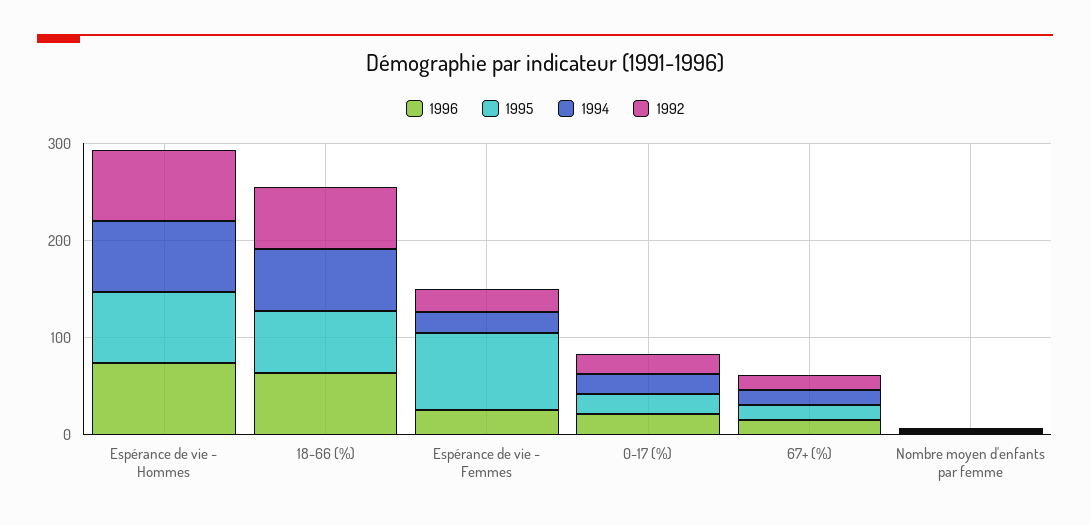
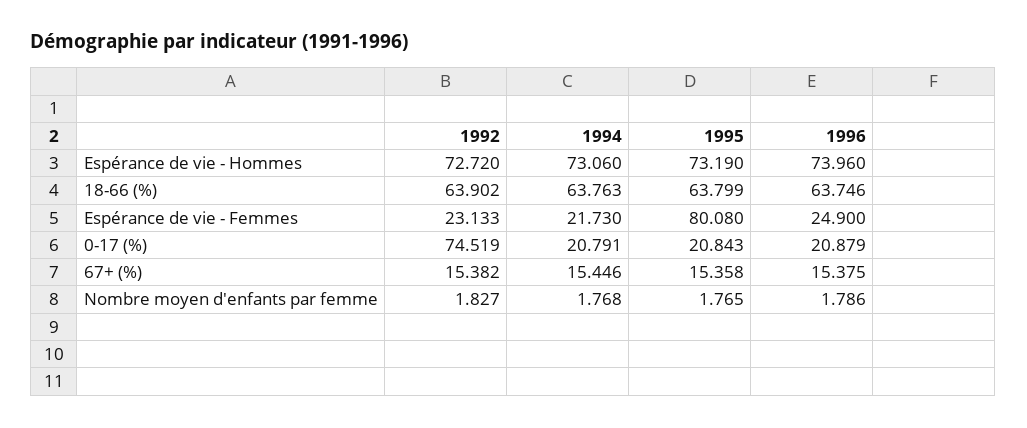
  {
    "1996": {
      "Espérance de vie - Hommes": 73.96,
      "18-66 (%)": 63.746,
      "Espérance de vie - Femmes": 24.9,
      "0-17 (%)": 20.879,
      "67+ (%)": 15.375,
      "Nombre moyen d'enfants par femme": 1.786
    },
    "1995": {
      "Espérance de vie - Hommes": 73.19,
      "18-66 (%)": 63.799,
      "Espérance de vie - Femmes": 80.08,
      "0-17 (%)": 20.843,
      "67+ (%)": 15.358,
      "Nombre moyen d'enfants par femme": 1.765
    },
    "1994": {
      "Espérance de vie - Hommes": 73.06,
      "18-66 (%)": 63.763,
      "Espérance de vie - Femmes": 21.73,
      "0-17 (%)": 20.791,
      "67+ (%)": 15.446,
      "Nombre moyen d'enfants par femme": 1.768
    },
    "1992": {
      "Espérance de vie - Hommes": 72.72,
      "18-66 (%)": 63.902,
      "Espérance de vie - Femmes": 23.133,
-     "0-17 (%)": 20,
+     "0-17 (%)": 74.519,
      "67+ (%)": 15.382,
      "Nombre moyen d'enfants par femme": 1.827
    }
  }

